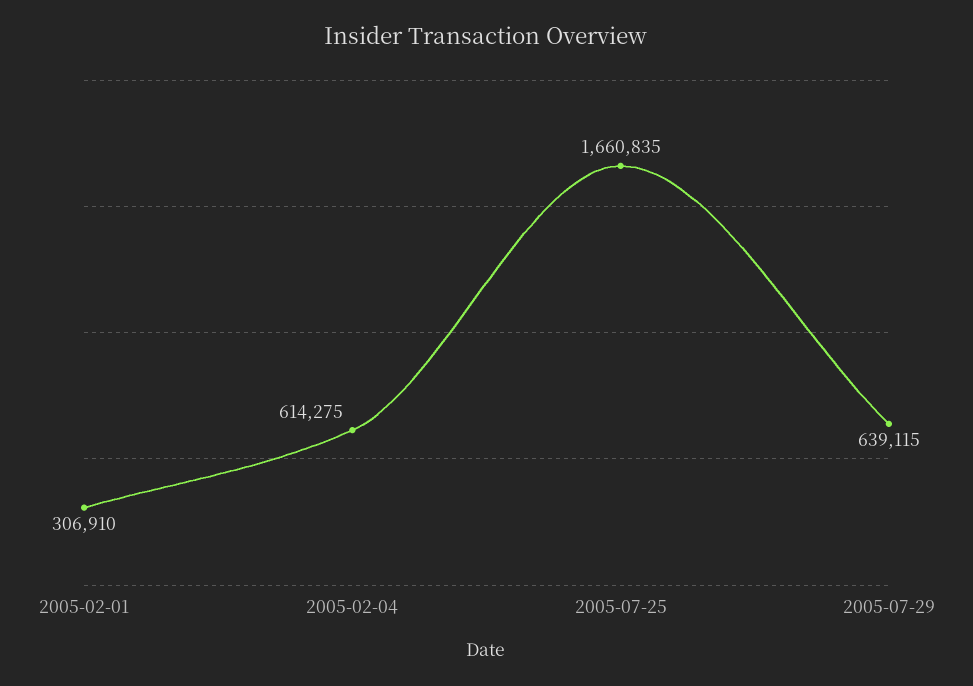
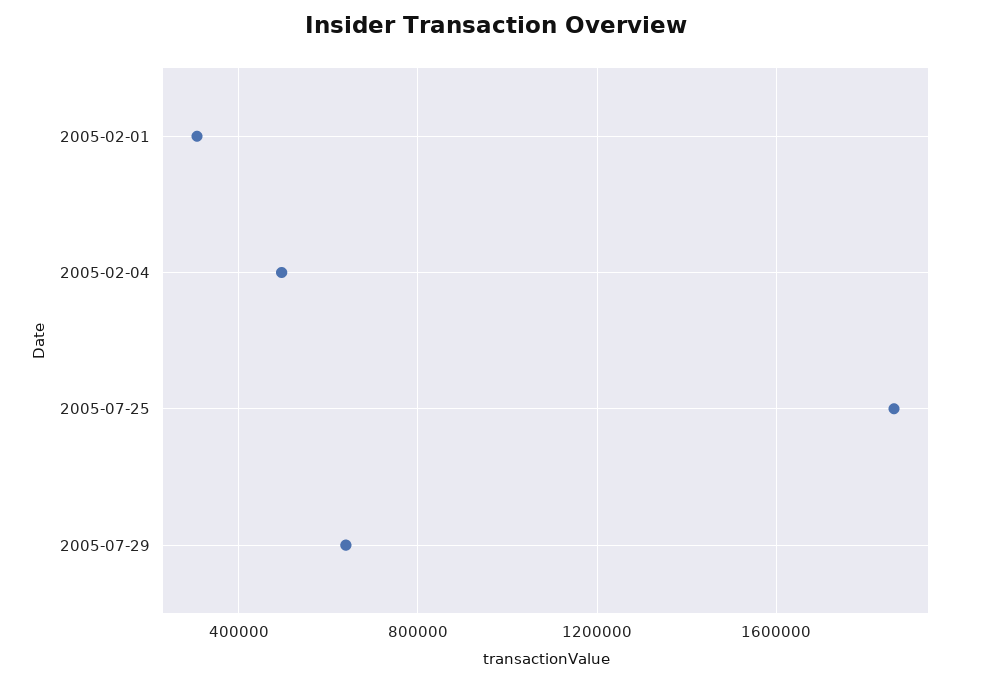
  {
    "2005-02-01": 306910,
-   "2005-02-04": 614275,
+   "2005-02-04": 500000,
-   "2005-07-25": 1660835,
+   "2005-07-25": 1850000,
    "2005-07-29": 639115
  }

